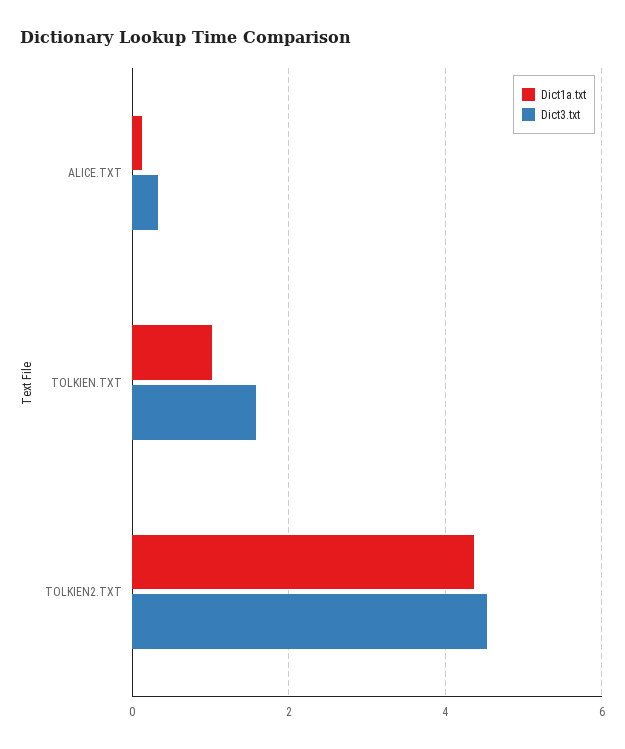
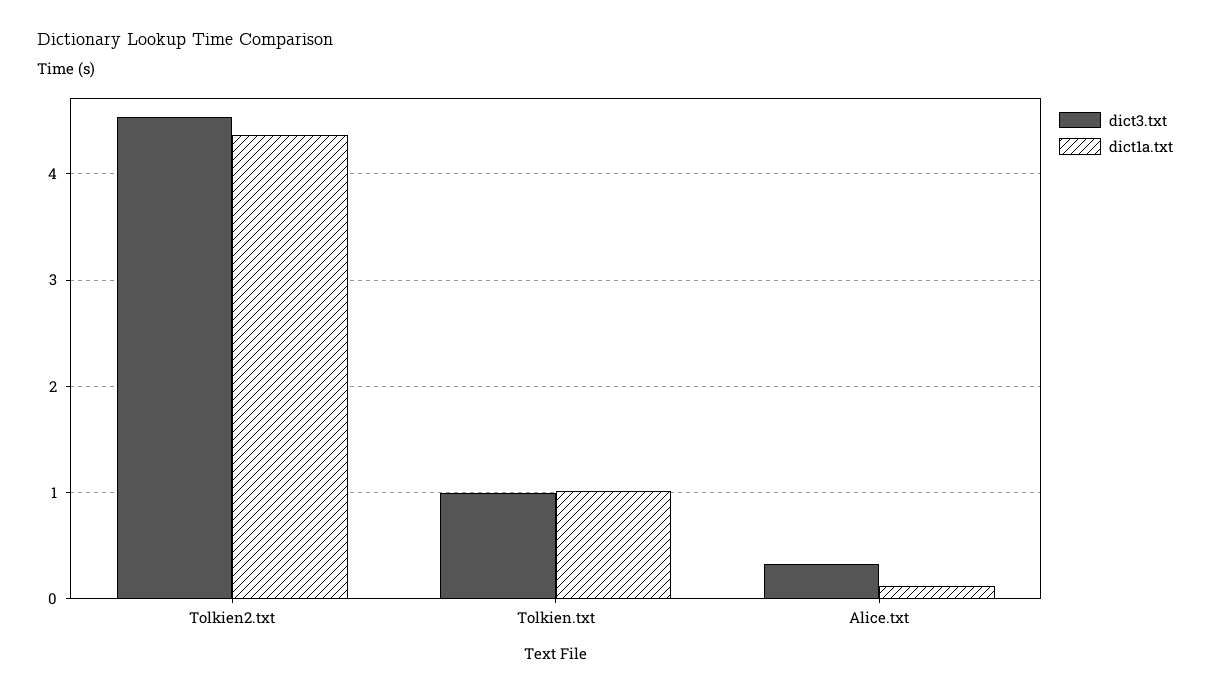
  {
    "Dict1a.txt": {
      "ALICE.TXT": 0.1,
      "TOLKIEN.TXT": 1,
      "TOLKIEN2.TXT": 4.4
    },
    "Dict3.txt": {
      "ALICE.TXT": 0.3,
-     "TOLKIEN.TXT": 1.6,
+     "TOLKIEN.TXT": 1,
      "TOLKIEN2.TXT": 4.5
    }
  }

